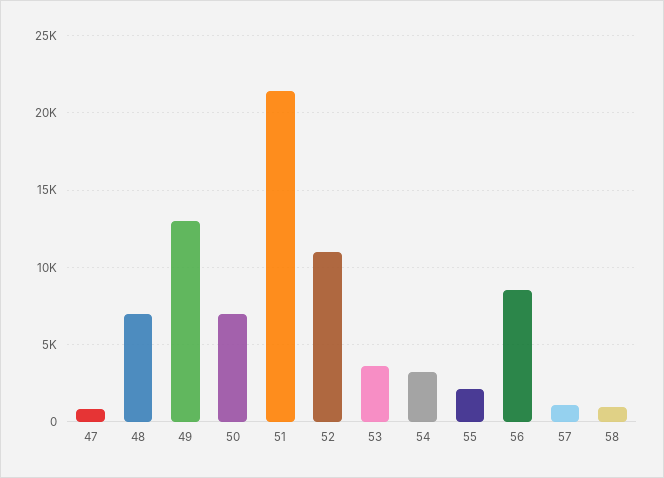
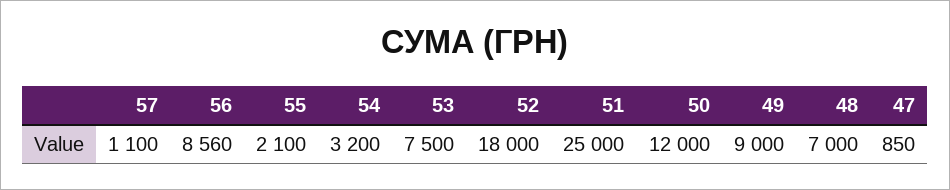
  {
    "47": 850,
    "48": 7000,
-   "49": 13000,
+   "49": 9000,
-   "50": 7000,
+   "50": 12000,
-   "51": 21500,
+   "51": 25000,
-   "52": 11000,
+   "52": 18000,
-   "53": 3500,
+   "53": 7500,
    "54": 3200,
    "55": 2100,
    "56": 8560,
-   "57": 1100,
+   "57": 1100
-   "58": 1000
  }

